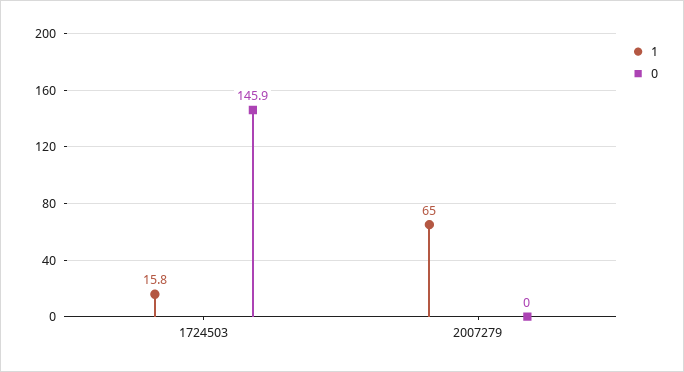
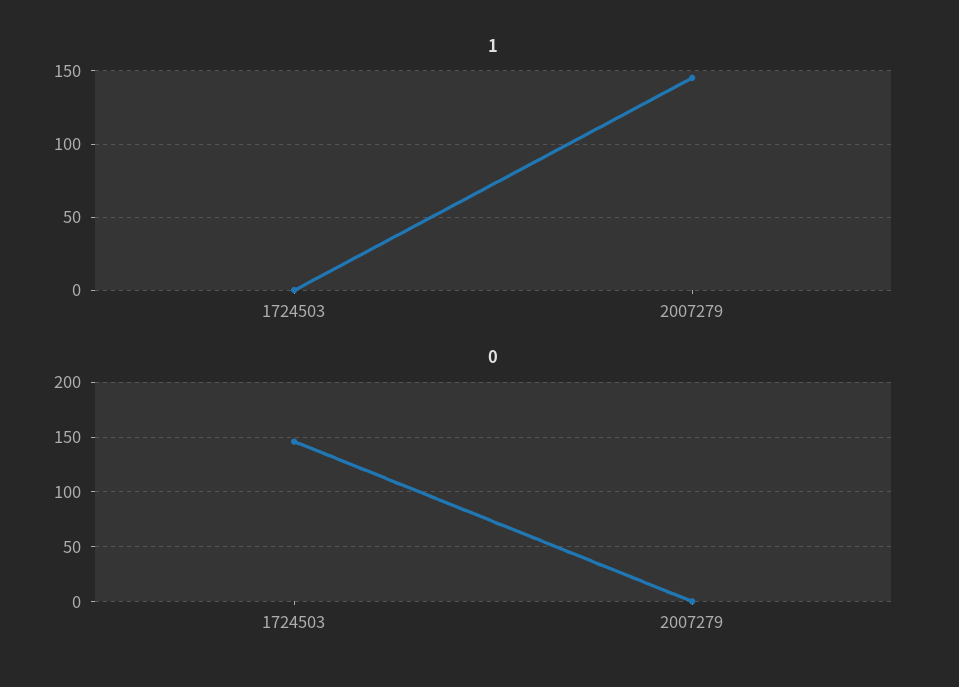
  {
    "1": {
-     "1724503": 15.8,
+     "1724503": 0,
-     "2007279": 65
+     "2007279": 145
    },
    "0": {
      "1724503": 145.9,
      "2007279": 0
    }
  }

